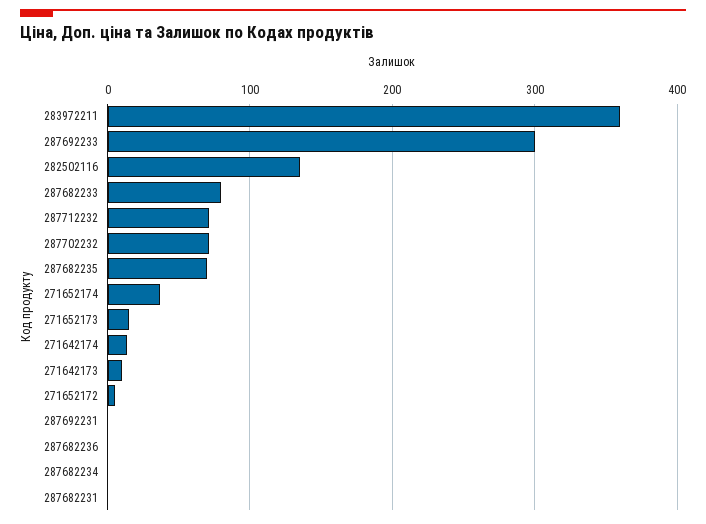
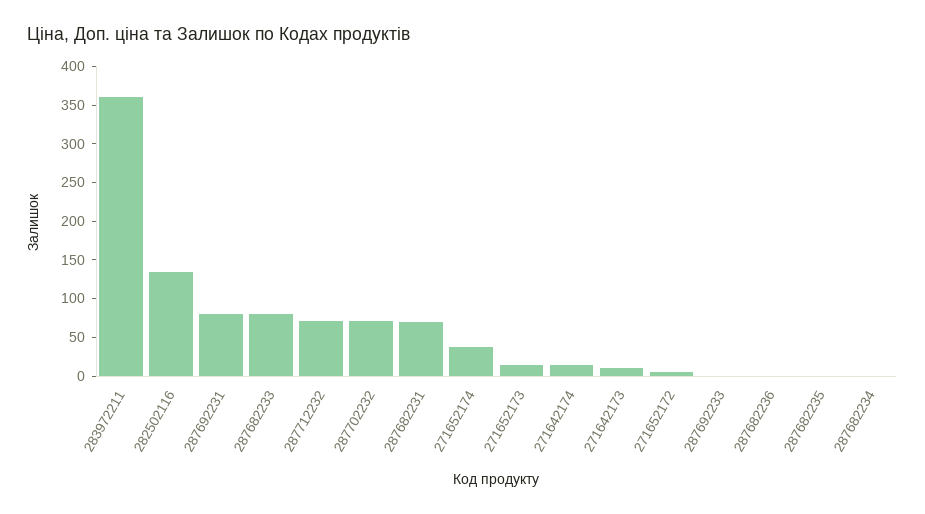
  {
    "283972211": 360,
-   "287692233": 300,
+   "287692233": 0,
    "282502116": 140,
    "287682233": 80,
    "287712232": 70,
    "287702232": 70,
-   "287682235": 70,
+   "287682235": 0,
    "271652174": 40,
    "271652173": 20,
    "271642174": 10,
    "271642173": 10,
    "271652172": 10,
-   "287692231": 0,
+   "287692231": 75,
    "287682236": 0,
    "287682234": 0,
-   "287682231": 0
+   "287682231": 75
  }

